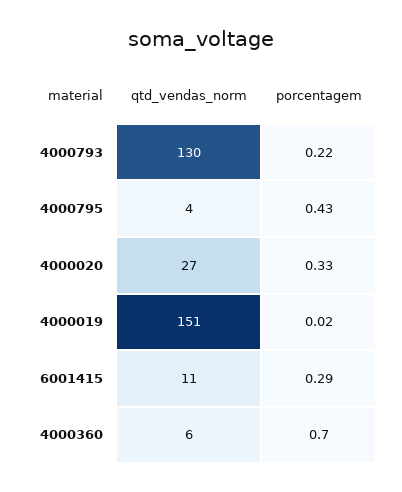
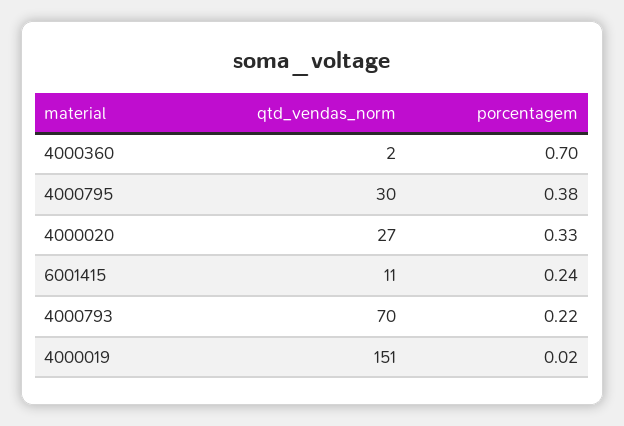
  {
    "qtd_vendas_norm": {
-     "4000793": 130,
+     "4000793": 70,
-     "4000795": 4,
+     "4000795": 30,
      "4000020": 27,
      "4000019": 151,
      "6001415": 11,
-     "4000360": 6
+     "4000360": 2
    },
    "porcentagem": {
      "4000793": 0.22,
-     "4000795": 0.43,
+     "4000795": 0.38,
      "4000020": 0.33,
      "4000019": 0.02,
-     "6001415": 0.29,
+     "6001415": 0.24,
      "4000360": 0.7
    }
  }

